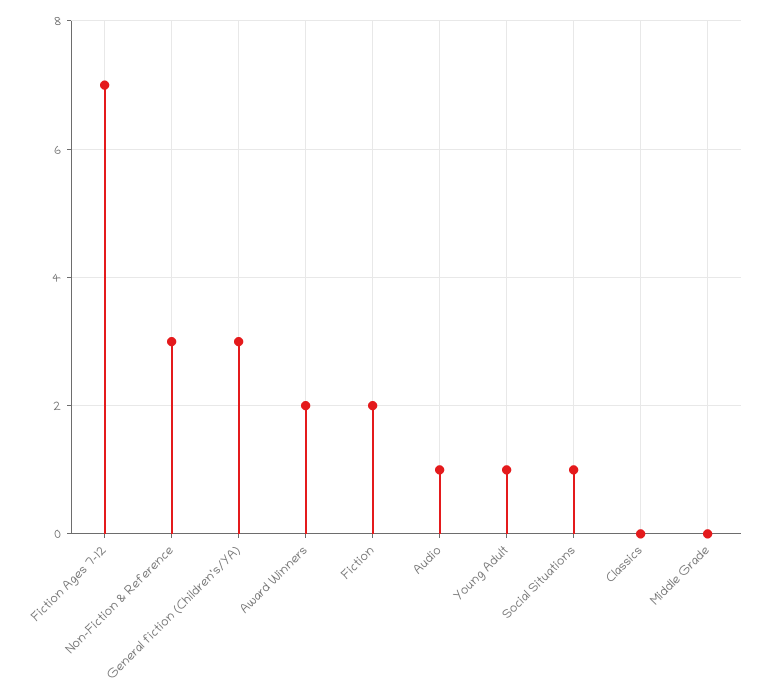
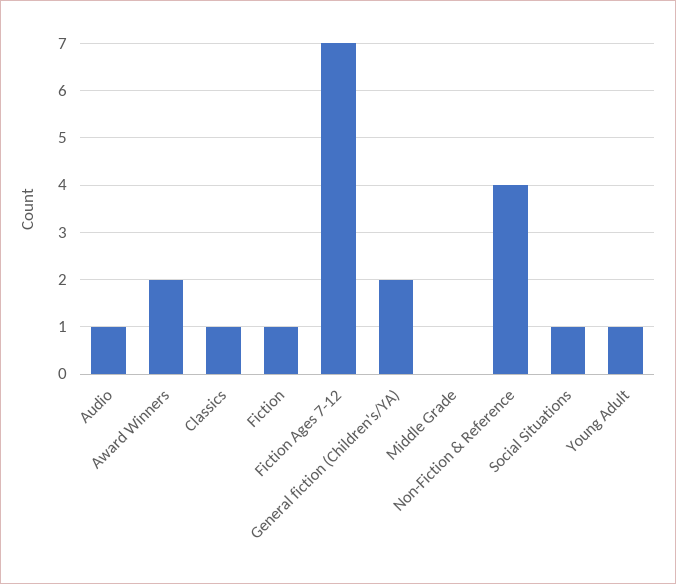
  {
    "Fiction Ages 7-12": 7,
-   "Non-Fiction & Reference": 3,
+   "Non-Fiction & Reference": 4,
-   "General fiction (Children's/YA)": 3,
+   "General fiction (Children's/YA)": 2,
    "Award Winners": 2,
-   "Fiction": 2,
+   "Fiction": 1,
    "Audio": 1,
    "Young Adult": 1,
    "Social Situations": 1,
-   "Classics": 0,
+   "Classics": 1,
    "Middle Grade": 0
  }

